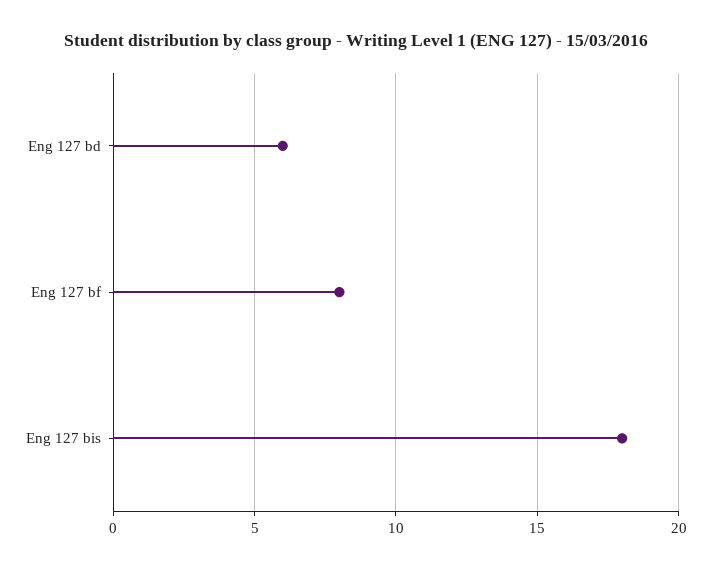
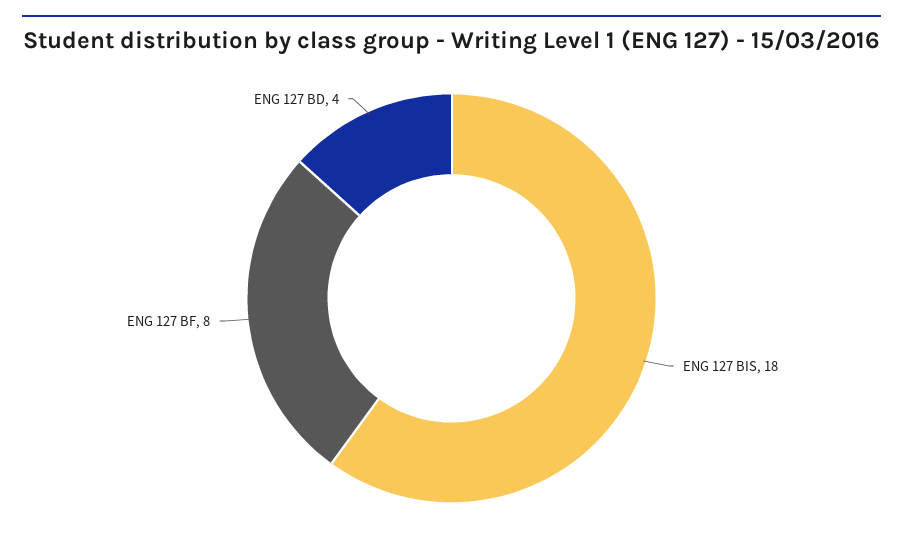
  {
-   "Eng 127 bd": 6,
+   "Eng 127 bd": 4,
    "Eng 127 bf": 8,
    "Eng 127 bis": 18
  }

